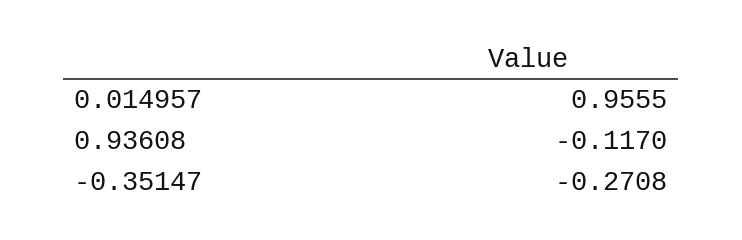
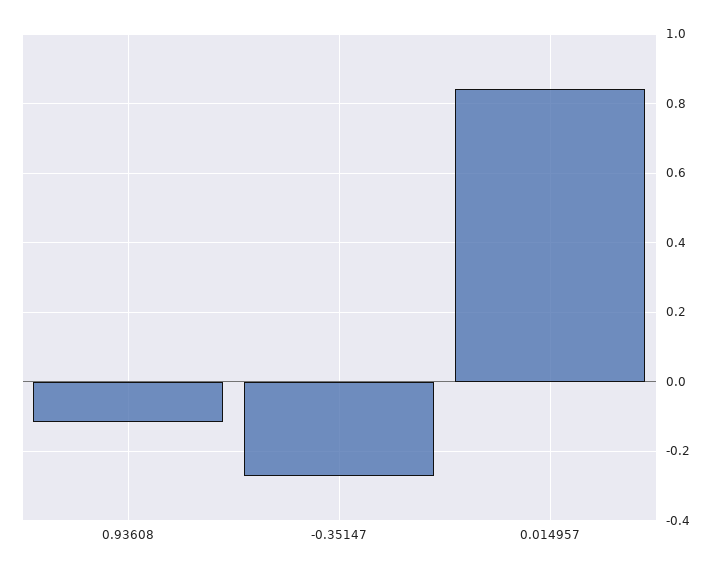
  {
-   "0.014957": 0.9555,
+   "0.014957": 0.84,
    "0.93608": -0.117,
    "-0.35147": -0.2708
  }

